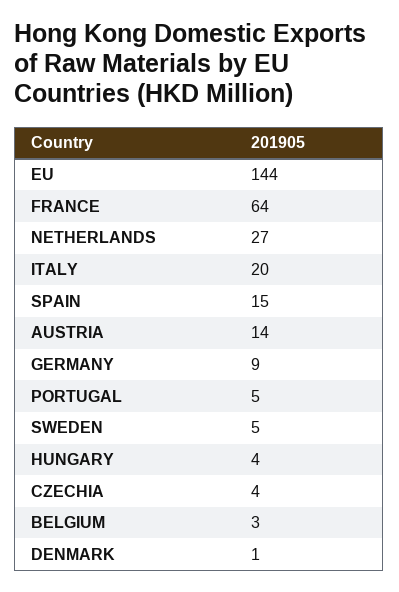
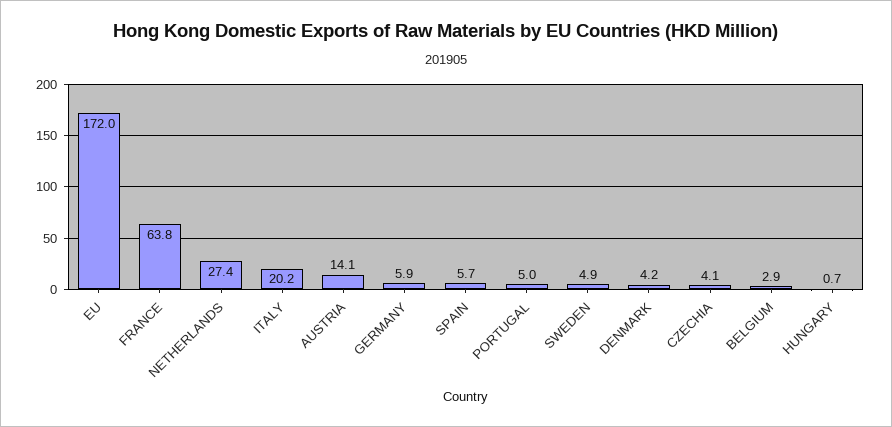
  {
-   "EU": 144,
+   "EU": 172,
    "FRANCE": 63.8,
    "NETHERLANDS": 27.4,
    "ITALY": 20.2,
-   "SPAIN": 15,
+   "SPAIN": 5.7,
    "AUSTRIA": 14.1,
-   "GERMANY": 9,
+   "GERMANY": 5.9,
    "PORTUGAL": 5,
    "SWEDEN": 4.9,
-   "HUNGARY": 4,
+   "HUNGARY": 0.7,
    "CZECHIA": 4.1,
    "BELGIUM": 2.9,
-   "DENMARK": 1
+   "DENMARK": 4.2
  }

